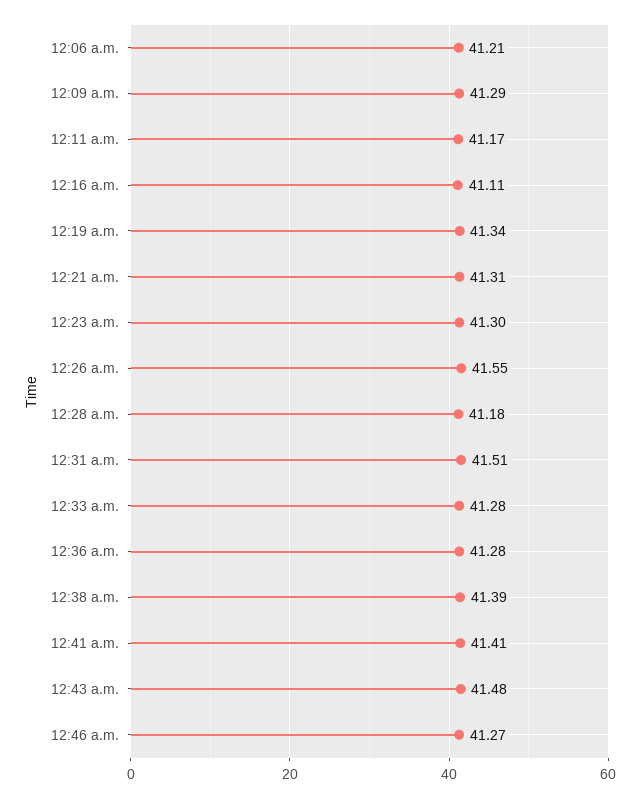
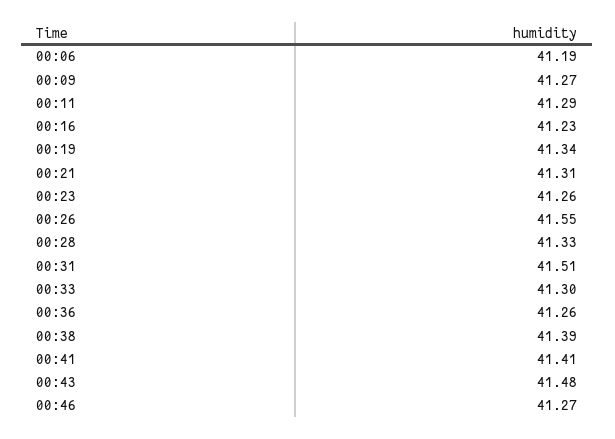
  {
-   "12:06 a.m.": 41.21,
+   "12:06 a.m.": 41.19,
-   "12:09 a.m.": 41.29,
+   "12:09 a.m.": 41.27,
-   "12:11 a.m.": 41.17,
+   "12:11 a.m.": 41.29,
-   "12:16 a.m.": 41.11,
+   "12:16 a.m.": 41.23,
    "12:19 a.m.": 41.34,
    "12:21 a.m.": 41.31,
-   "12:23 a.m.": 41.3,
+   "12:23 a.m.": 41.26,
    "12:26 a.m.": 41.55,
-   "12:28 a.m.": 41.18,
+   "12:28 a.m.": 41.33,
    "12:31 a.m.": 41.51,
-   "12:33 a.m.": 41.28,
+   "12:33 a.m.": 41.3,
-   "12:36 a.m.": 41.28,
+   "12:36 a.m.": 41.26,
    "12:38 a.m.": 41.39,
    "12:41 a.m.": 41.41,
    "12:43 a.m.": 41.48,
    "12:46 a.m.": 41.27
  }

